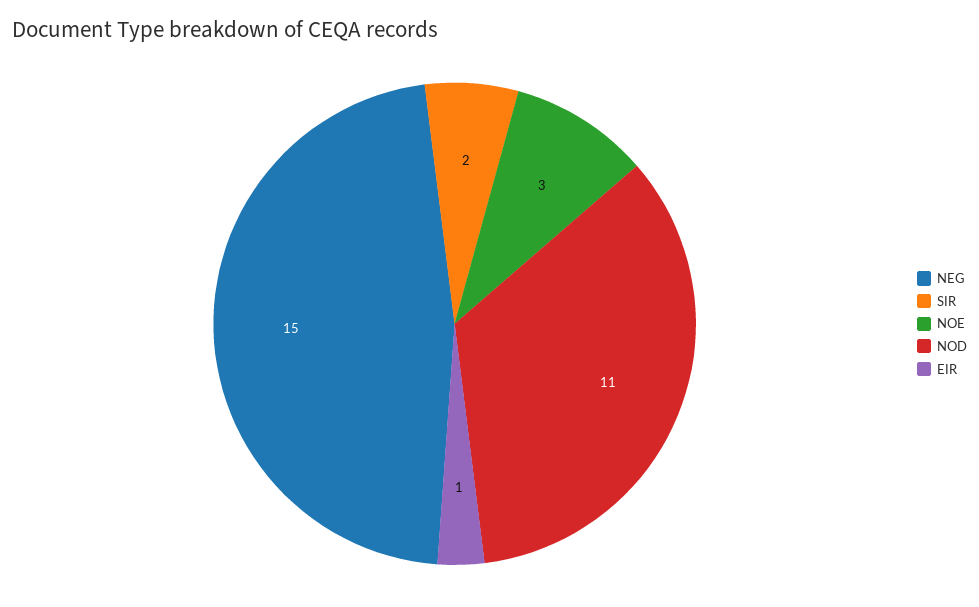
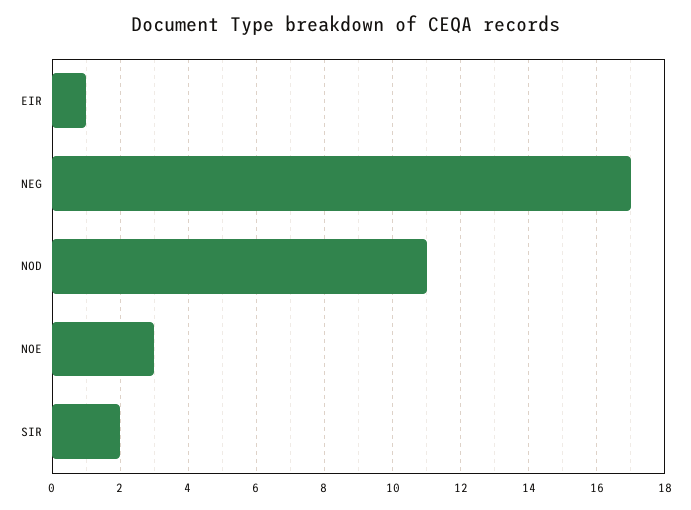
  {
-   "NEG": 15,
+   "NEG": 17,
    "SIR": 2,
    "NOE": 3,
    "NOD": 11,
    "EIR": 1
  }

